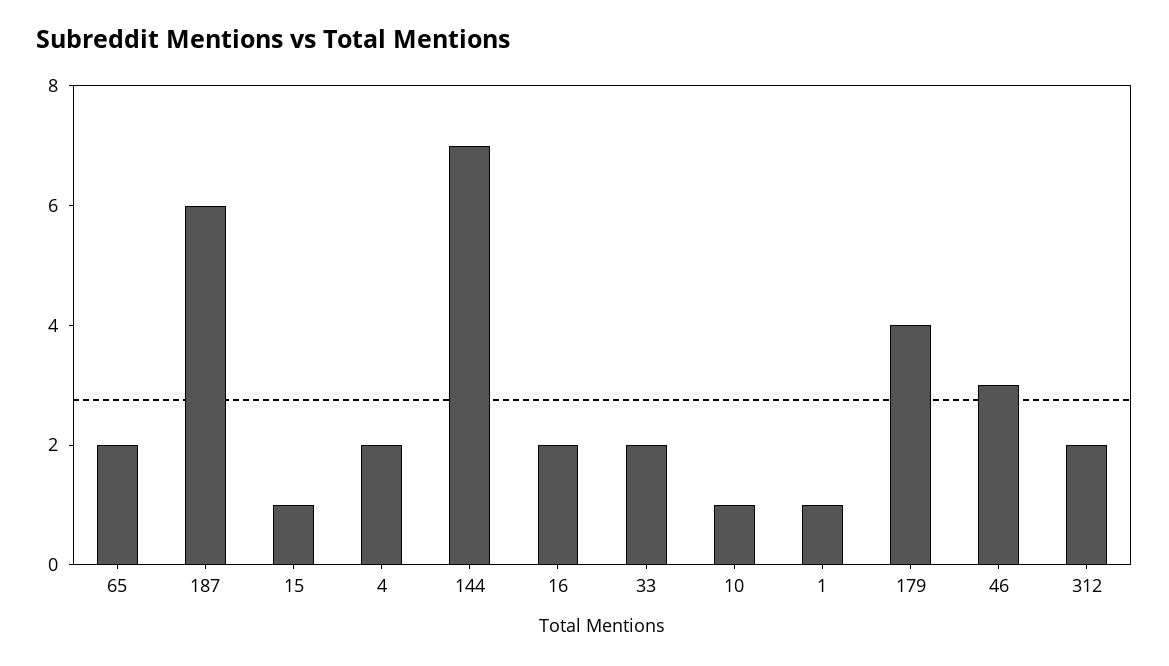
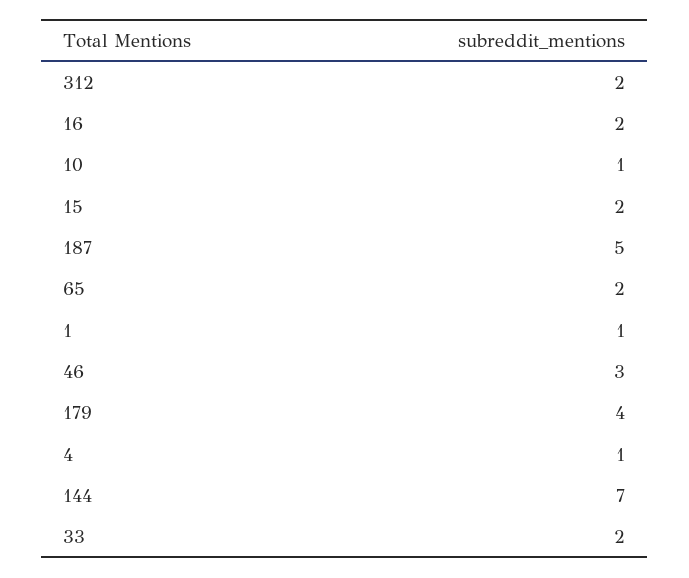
  {
    "65": 2,
-   "187": 6,
+   "187": 5,
-   "15": 1,
+   "15": 2,
-   "4": 2,
+   "4": 1,
    "144": 7,
    "16": 2,
    "33": 2,
    "10": 1,
    "1": 1,
    "179": 4,
    "46": 3,
    "312": 2
  }

